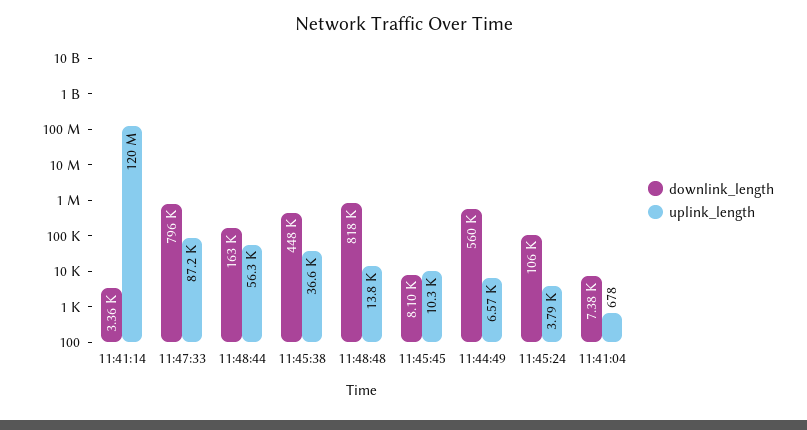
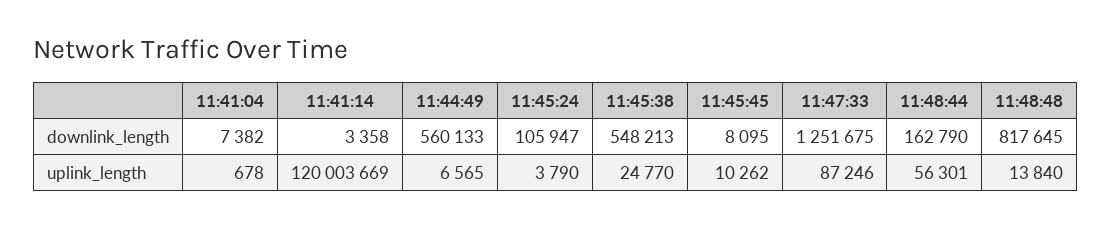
  {
    "downlink_length": {
      "11:41:14": 3358,
-     "11:47:33": 796000,
+     "11:47:33": 1251675,
      "11:48:44": 162790,
-     "11:45:38": 448000,
+     "11:45:38": 548213,
      "11:48:48": 817645,
      "11:45:45": 8095,
      "11:44:49": 560133,
      "11:45:24": 105947,
      "11:41:04": 7382
    },
    "uplink_length": {
      "11:41:14": 120003669,
      "11:47:33": 87246,
      "11:48:44": 56301,
-     "11:45:38": 36600,
+     "11:45:38": 24770,
      "11:48:48": 13840,
      "11:45:45": 10262,
      "11:44:49": 6565,
      "11:45:24": 3790,
      "11:41:04": 678
    }
  }

